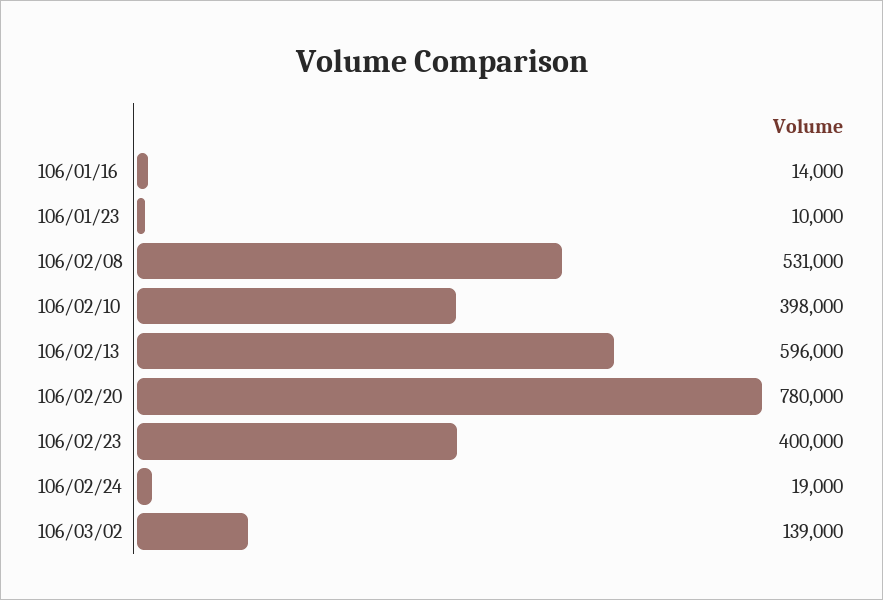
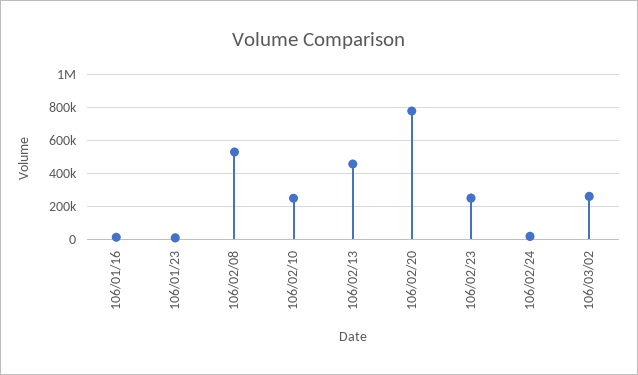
  {
    "106/01/16": 14000,
    "106/01/23": 10000,
    "106/02/08": 531000,
-   "106/02/10": 398000,
+   "106/02/10": 250000,
-   "106/02/13": 596000,
+   "106/02/13": 450000,
    "106/02/20": 780000,
-   "106/02/23": 400000,
+   "106/02/23": 250000,
    "106/02/24": 19000,
-   "106/03/02": 139000
+   "106/03/02": 250000
  }

